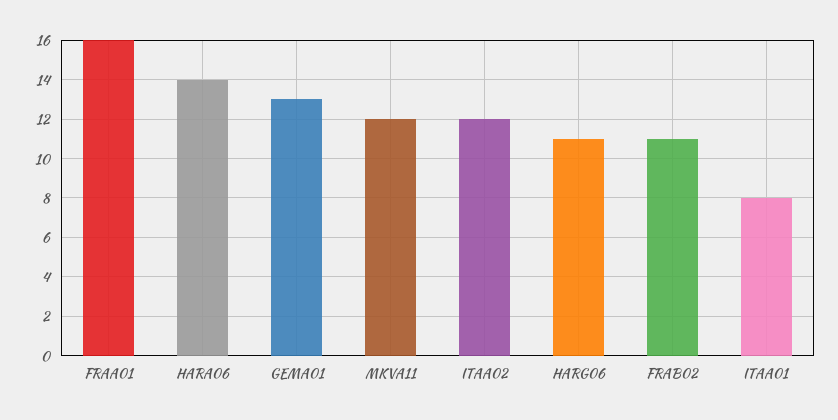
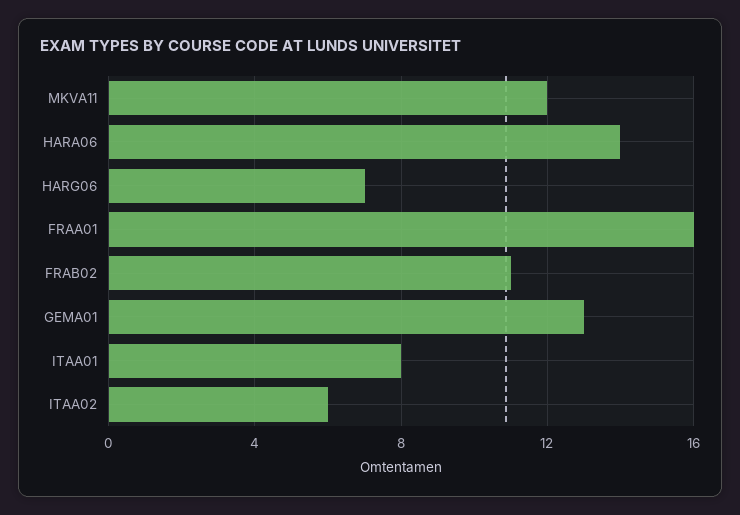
  {
    "FRAA01": 16,
    "HARA06": 14,
    "GEMA01": 13,
    "MKVA11": 12,
-   "ITAA02": 12,
+   "ITAA02": 6,
-   "HARG06": 11,
+   "HARG06": 7,
    "FRAB02": 11,
    "ITAA01": 8
  }

